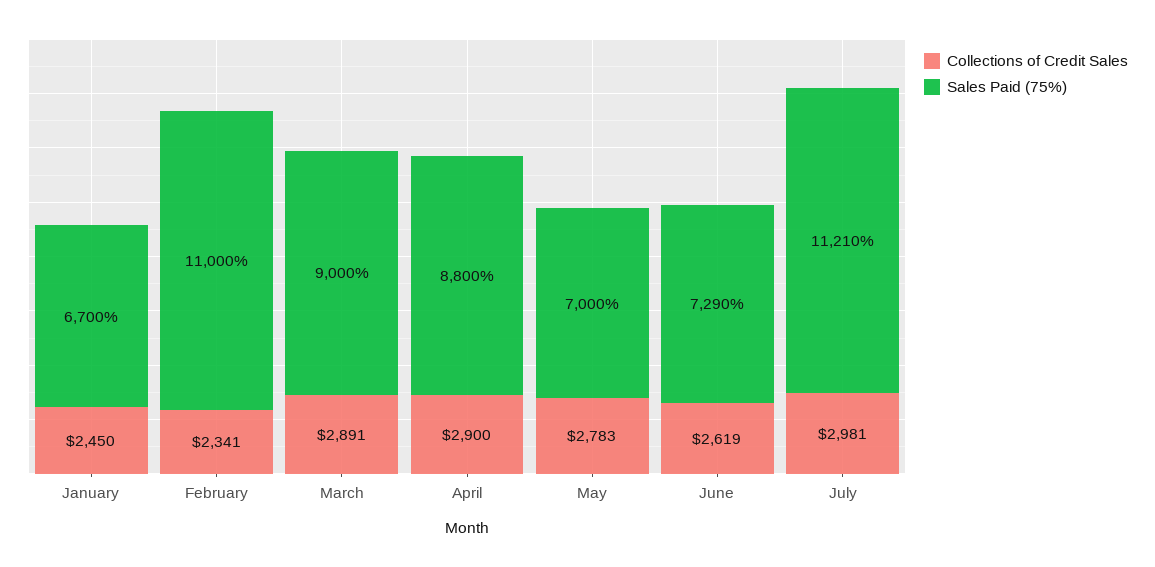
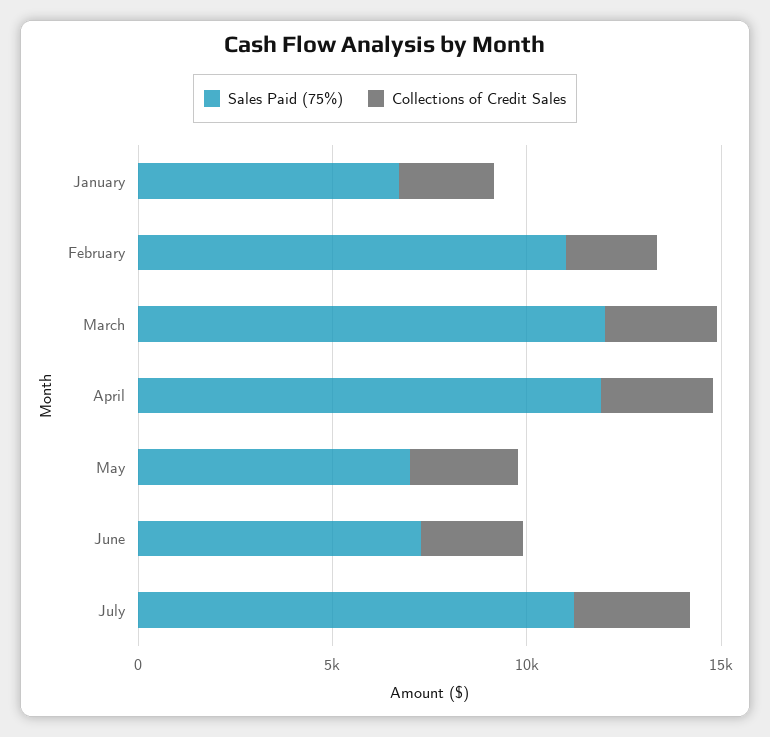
  {
    "Collections of Credit Sales": {
      "January": 2450,
      "February": 2341,
      "March": 2891,
      "April": 2900,
      "May": 2783,
      "June": 2619,
      "July": 2981
    },
    "Sales Paid (75%)": {
      "January": 6700,
      "February": 11000,
-     "March": 9000,
+     "March": 12000,
-     "April": 8800,
+     "April": 12000,
      "May": 7000,
      "June": 7290,
      "July": 11210
    }
  }

